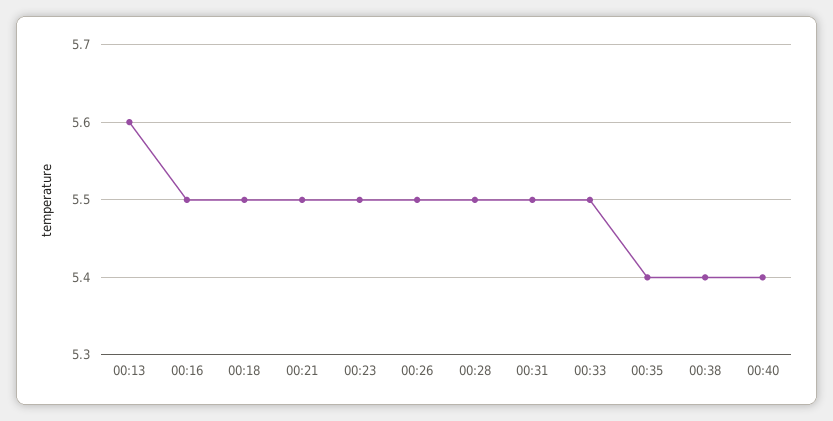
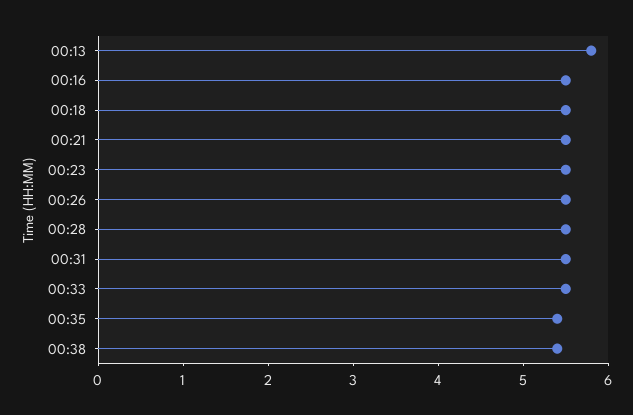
  {
-   "00:13": 5.6,
+   "00:13": 5.8,
    "00:16": 5.5,
    "00:18": 5.5,
    "00:21": 5.5,
    "00:23": 5.5,
    "00:26": 5.5,
    "00:28": 5.5,
    "00:31": 5.5,
    "00:33": 5.5,
    "00:35": 5.4,
-   "00:38": 5.4,
+   "00:38": 5.4
-   "00:40": 5.4
  }

